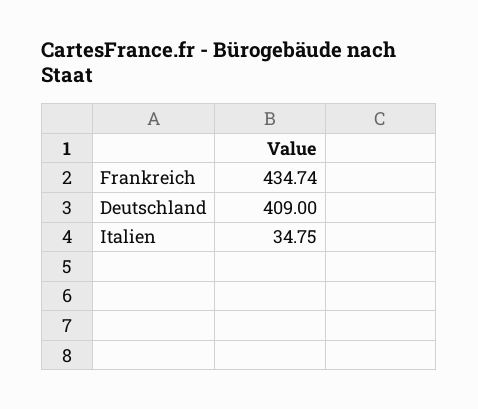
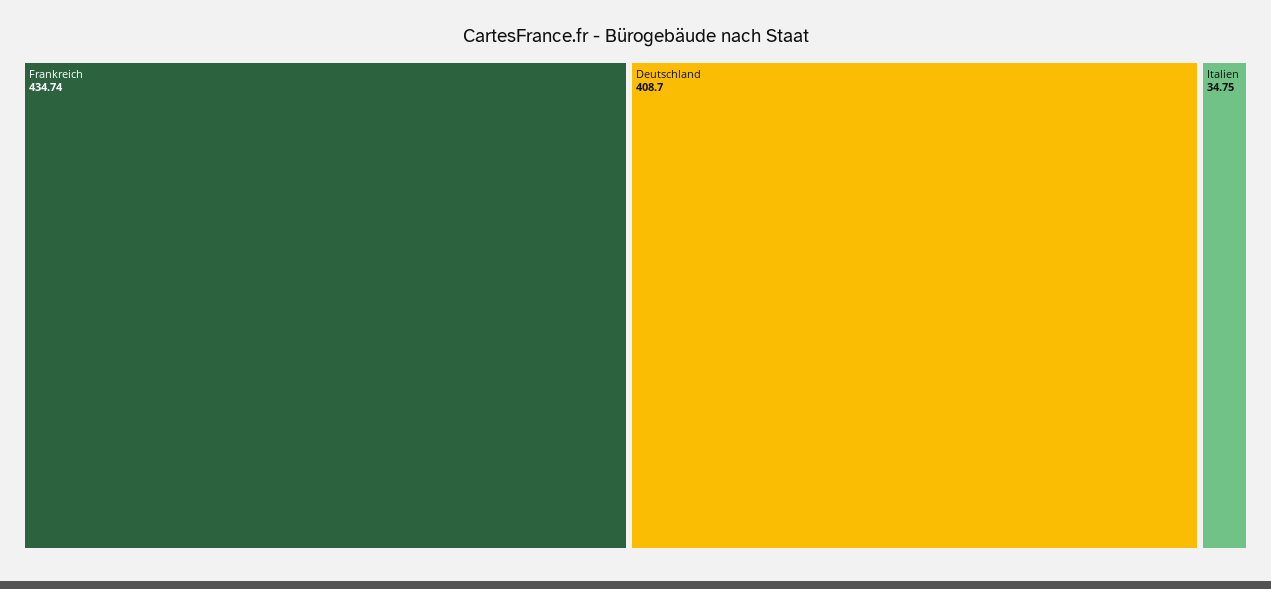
  {
    "Frankreich": 434.74,
-   "Deutschland": 409,
+   "Deutschland": 408.7,
    "Italien": 34.75
  }

